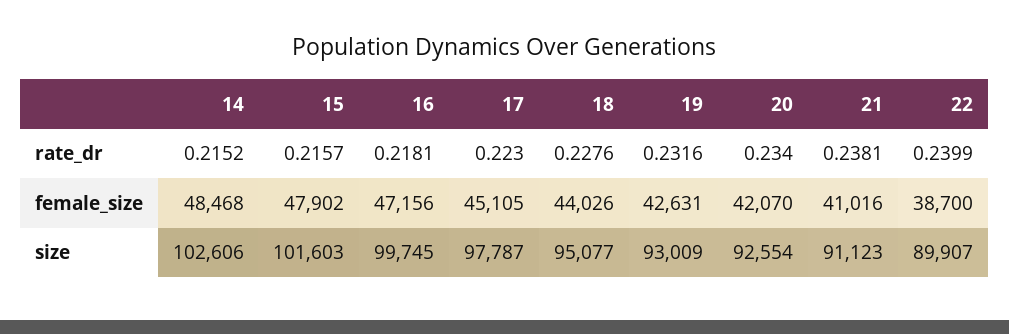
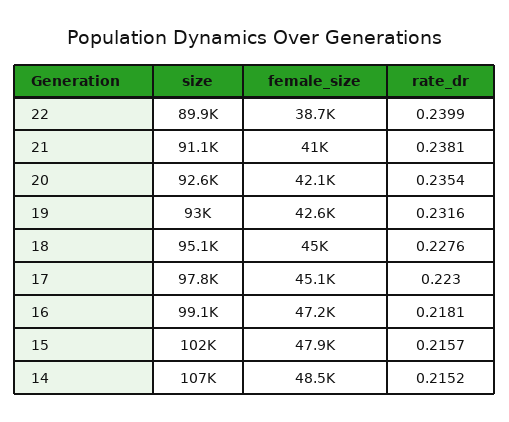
  {
    "14": {
      "rate_dr": 0.2152,
      "female_size": 48468,
-     "size": 102606
+     "size": 107000
    },
    "15": {
      "rate_dr": 0.2157,
      "female_size": 47902,
      "size": 101603
    },
    "16": {
      "rate_dr": 0.2181,
      "female_size": 47156,
-     "size": 99745
+     "size": 99100
    },
    "17": {
      "rate_dr": 0.223,
      "female_size": 45105,
      "size": 97787
    },
    "18": {
      "rate_dr": 0.2276,
-     "female_size": 44026,
+     "female_size": 45000,
      "size": 95077
    },
    "19": {
      "rate_dr": 0.2316,
      "female_size": 42631,
      "size": 93009
    },
    "20": {
-     "rate_dr": 0.234,
+     "rate_dr": 0.2354,
      "female_size": 42070,
      "size": 92554
    },
    "21": {
      "rate_dr": 0.2381,
      "female_size": 41016,
      "size": 91123
    },
    "22": {
      "rate_dr": 0.2399,
      "female_size": 38700,
      "size": 89907
    }
  }

